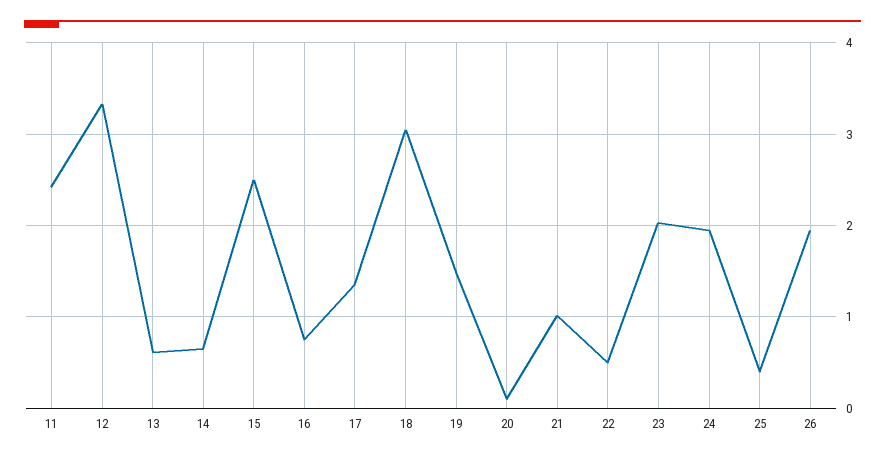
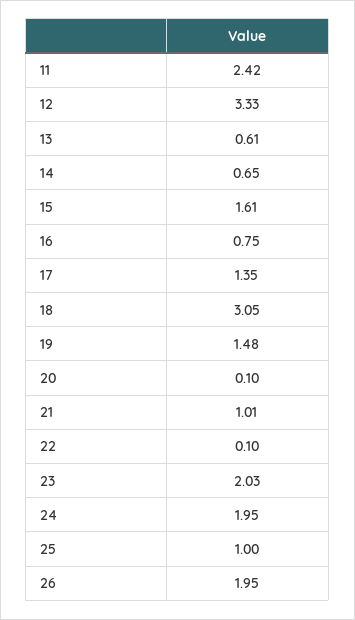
  {
    "11": 2.42,
    "12": 3.33,
    "13": 0.61,
    "14": 0.65,
-   "15": 2.5,
+   "15": 1.61,
    "16": 0.75,
    "17": 1.35,
    "18": 3.05,
    "19": 1.48,
    "20": 0.1,
    "21": 1.01,
-   "22": 0.5,
+   "22": 0.1,
    "23": 2.03,
    "24": 1.95,
-   "25": 0.4,
+   "25": 1,
    "26": 1.95
  }

